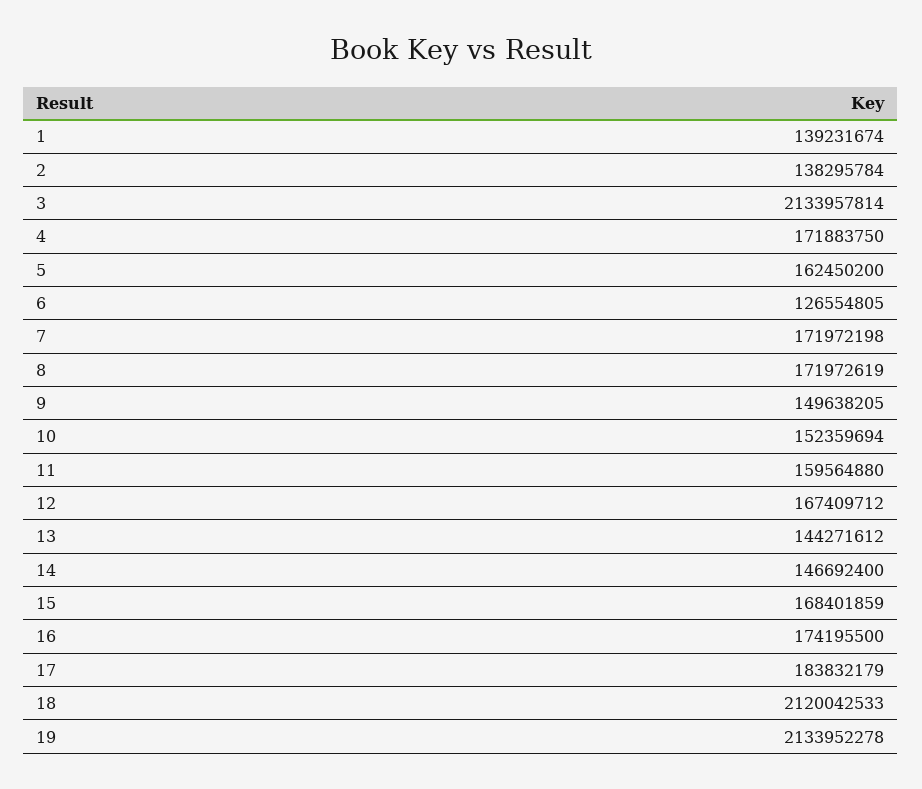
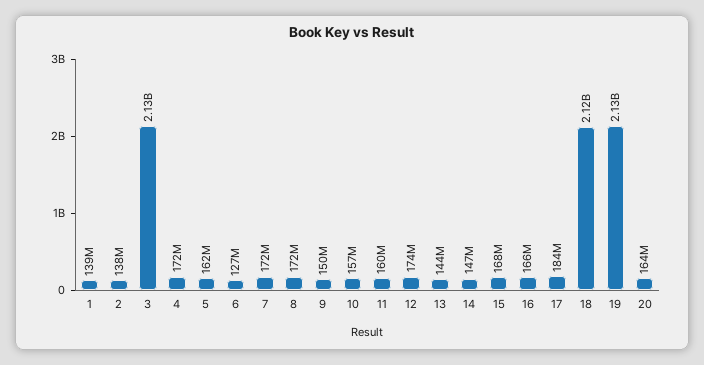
  {
    "1": 139231674,
    "2": 138295784,
    "3": 2133957814,
    "4": 171883750,
    "5": 162450200,
    "6": 126554805,
    "7": 171972198,
    "8": 171972619,
    "9": 149638205,
-   "10": 152359694,
+   "10": 157000000,
    "11": 159564880,
-   "12": 167409712,
+   "12": 174000000,
    "13": 144271612,
    "14": 146692400,
    "15": 168401859,
-   "16": 174195500,
+   "16": 166000000,
    "17": 183832179,
    "18": 2120042533,
-   "19": 2133952278
+   "19": 2133952278,
+   "20": 164000000
  }

